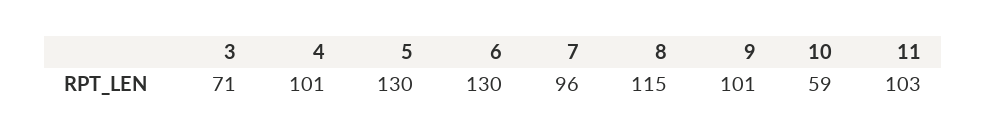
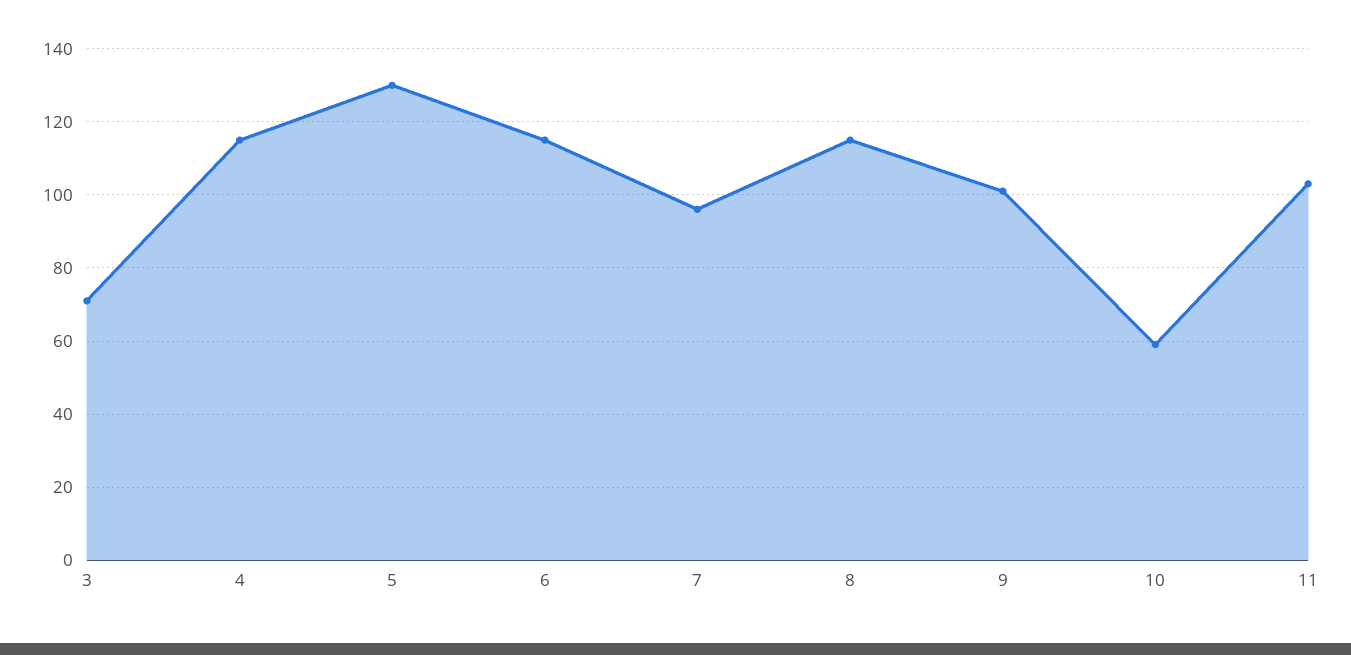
  {
    "3": 71,
-   "4": 101,
+   "4": 115,
    "5": 130,
-   "6": 130,
+   "6": 115,
    "7": 96,
    "8": 115,
    "9": 101,
    "10": 59,
    "11": 103
  }

